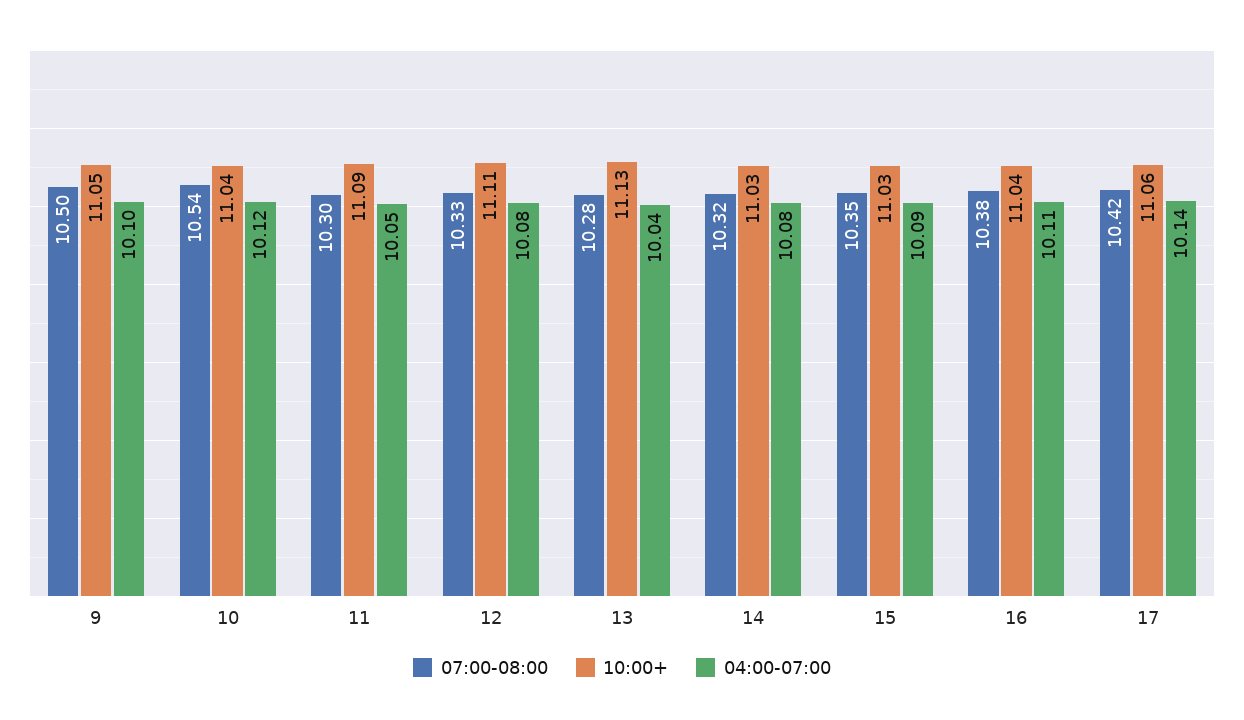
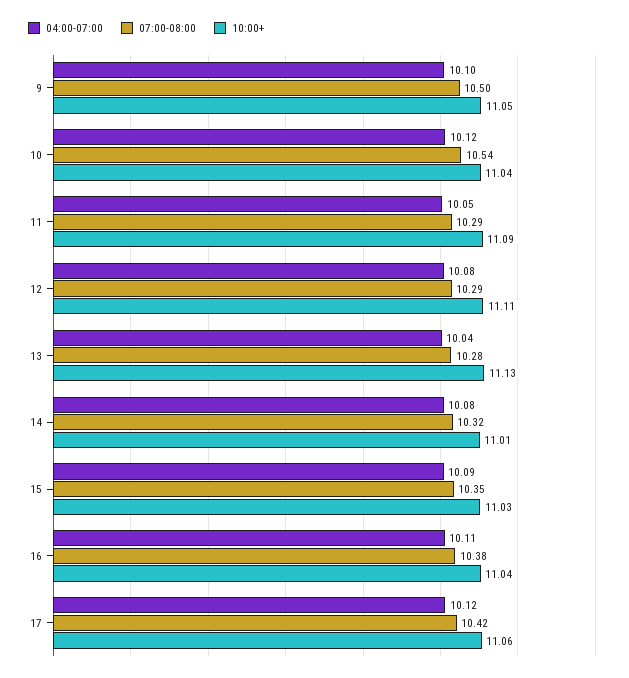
  {
    "07:00-08:00": {
      "9": 10.5,
      "10": 10.54,
-     "11": 10.3,
+     "11": 10.29,
-     "12": 10.33,
+     "12": 10.29,
      "13": 10.28,
      "14": 10.32,
      "15": 10.35,
      "16": 10.38,
      "17": 10.42
    },
    "10:00+": {
      "9": 11.05,
      "10": 11.04,
      "11": 11.09,
      "12": 11.11,
      "13": 11.13,
-     "14": 11.03,
+     "14": 11.01,
      "15": 11.03,
      "16": 11.04,
      "17": 11.06
    },
    "04:00-07:00": {
      "9": 10.1,
      "10": 10.12,
      "11": 10.05,
      "12": 10.08,
      "13": 10.04,
      "14": 10.08,
      "15": 10.09,
      "16": 10.11,
-     "17": 10.14
+     "17": 10.12
    }
  }

